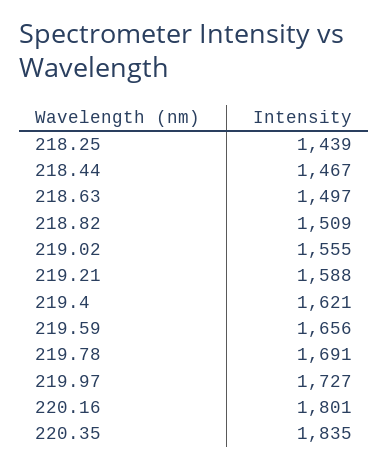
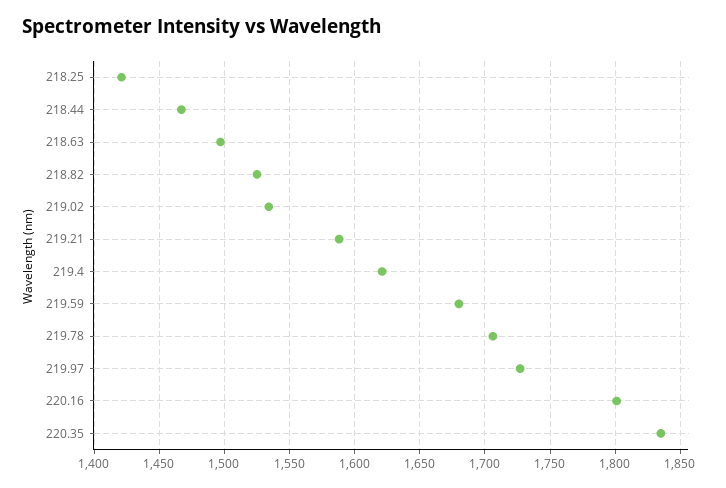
  {
-   "218.25": 1439,
+   "218.25": 1420,
    "218.44": 1467,
    "218.63": 1497,
-   "218.82": 1509,
+   "218.82": 1525,
-   "219.02": 1555,
+   "219.02": 1535,
    "219.21": 1588,
    "219.4": 1621,
-   "219.59": 1656,
+   "219.59": 1680,
-   "219.78": 1691,
+   "219.78": 1705,
    "219.97": 1727,
    "220.16": 1801,
    "220.35": 1835
  }

